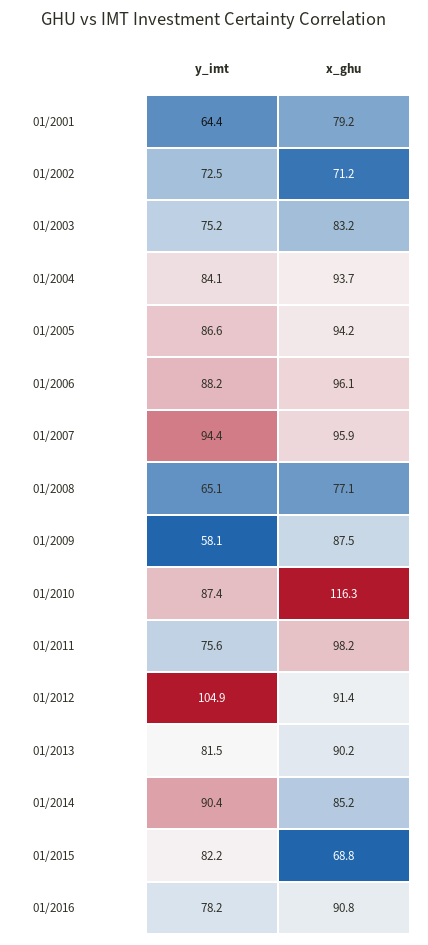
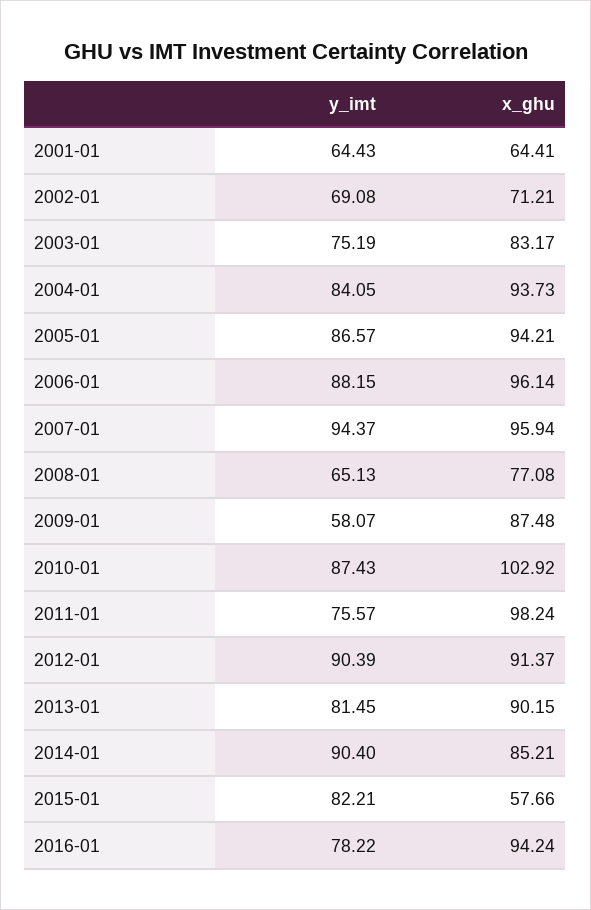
  {
    "y_imt": {
      "01/2001": 64.43,
-     "01/2002": 72.5,
+     "01/2002": 69.08,
      "01/2003": 75.19,
      "01/2004": 84.05,
      "01/2005": 86.57,
      "01/2006": 88.15,
      "01/2007": 94.37,
      "01/2008": 65.13,
      "01/2009": 58.07,
      "01/2010": 87.43,
      "01/2011": 75.57,
-     "01/2012": 104.9,
+     "01/2012": 90.39,
      "01/2013": 81.45,
      "01/2014": 90.4,
      "01/2015": 82.21,
      "01/2016": 78.22
    },
    "x_ghu": {
-     "01/2001": 79.2,
+     "01/2001": 64.41,
      "01/2002": 71.21,
      "01/2003": 83.17,
      "01/2004": 93.73,
      "01/2005": 94.21,
      "01/2006": 96.14,
      "01/2007": 95.94,
      "01/2008": 77.08,
      "01/2009": 87.48,
-     "01/2010": 116.3,
+     "01/2010": 102.92,
      "01/2011": 98.24,
      "01/2012": 91.37,
      "01/2013": 90.15,
      "01/2014": 85.21,
-     "01/2015": 68.8,
+     "01/2015": 57.66,
-     "01/2016": 90.8
+     "01/2016": 94.24
    }
  }

